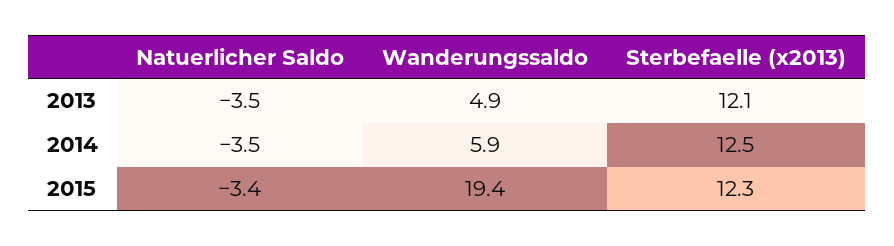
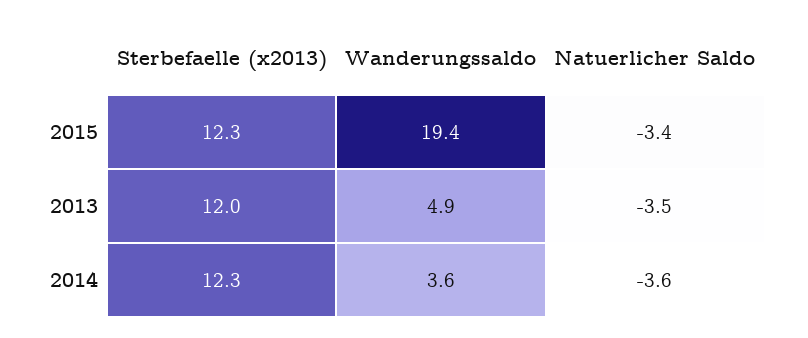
  {
    "Natuerlicher Saldo": {
      "2013": -3.5,
-     "2014": -3.5,
+     "2014": -3.6,
      "2015": -3.4
    },
    "Wanderungssaldo": {
      "2013": 4.9,
-     "2014": 5.9,
+     "2014": 3.6,
      "2015": 19.4
    },
    "Sterbefaelle (x2013)": {
-     "2013": 12.1,
+     "2013": 12,
-     "2014": 12.5,
+     "2014": 12.3,
      "2015": 12.3
    }
  }

